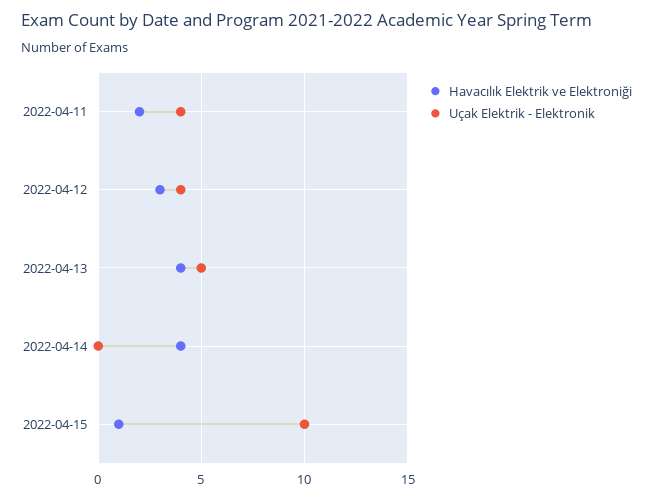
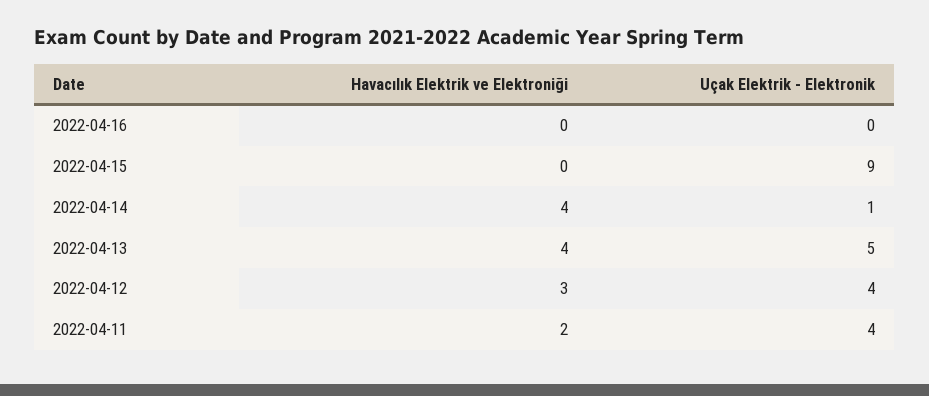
  {
    "Havacılık Elektrik ve Elektroniği": {
      "2022-04-11": 2,
      "2022-04-12": 3,
      "2022-04-13": 4,
      "2022-04-14": 4,
-     "2022-04-15": 1
+     "2022-04-15": 0,
+     "2022-04-16": 0
    },
    "Uçak Elektrik - Elektronik": {
      "2022-04-11": 4,
      "2022-04-12": 4,
      "2022-04-13": 5,
-     "2022-04-14": 0,
+     "2022-04-14": 1,
-     "2022-04-15": 10
+     "2022-04-15": 9,
+     "2022-04-16": 0
    }
  }

